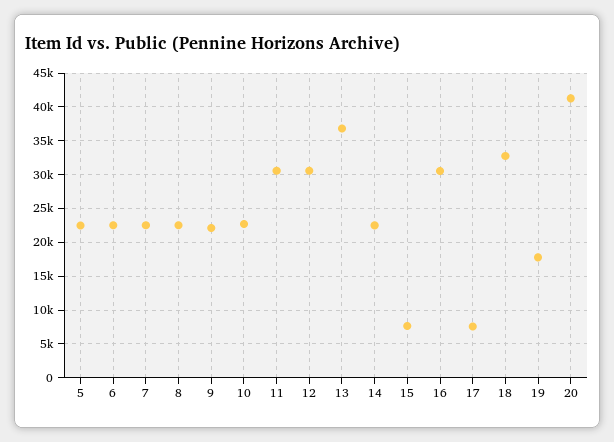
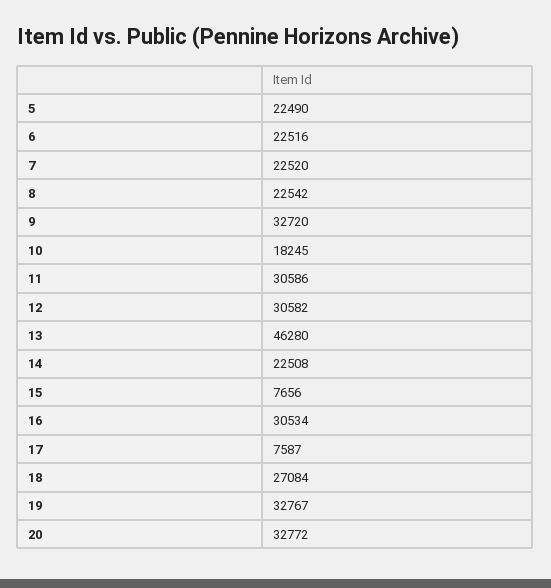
  {
    "5": 22490,
    "6": 22516,
    "7": 22520,
    "8": 22542,
-   "9": 22000,
+   "9": 32720,
-   "10": 23000,
+   "10": 18245,
    "11": 30586,
    "12": 30582,
-   "13": 37000,
+   "13": 46280,
    "14": 22508,
    "15": 7656,
    "16": 30534,
    "17": 7587,
-   "18": 33000,
+   "18": 27084,
-   "19": 18000,
+   "19": 32767,
-   "20": 41000
+   "20": 32772
  }

